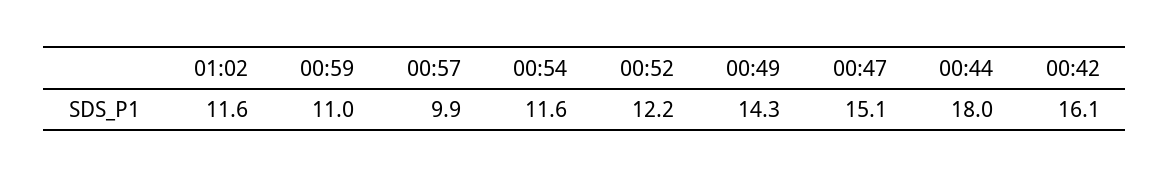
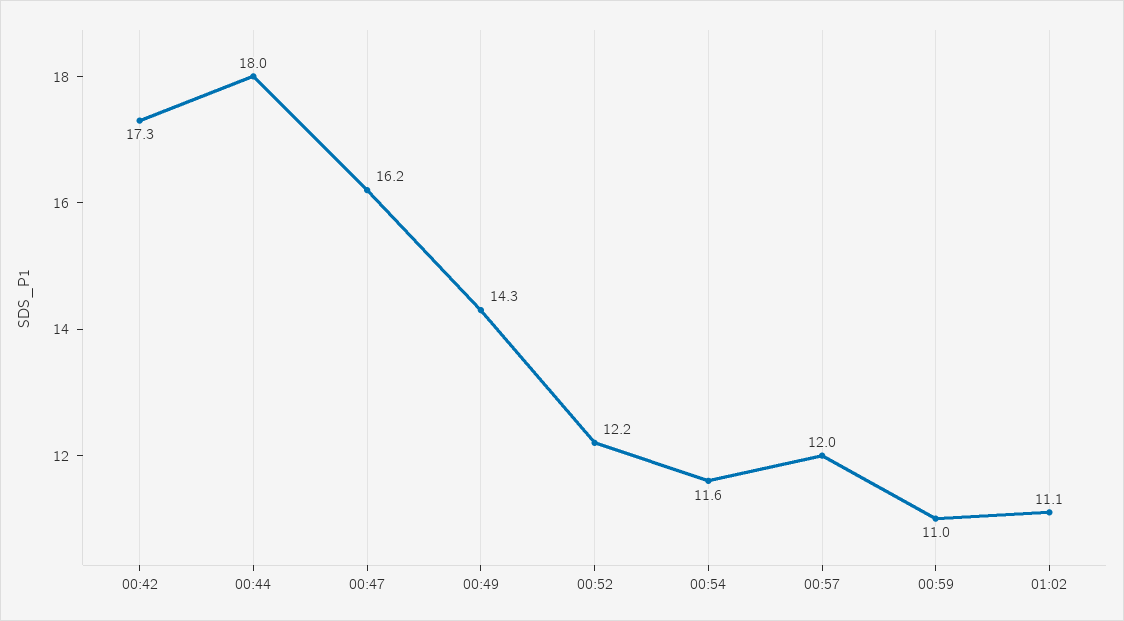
  {
-   "01:02": 11.6,
+   "01:02": 11.1,
    "00:59": 11,
-   "00:57": 9.9,
+   "00:57": 12,
    "00:54": 11.6,
    "00:52": 12.2,
    "00:49": 14.3,
-   "00:47": 15.1,
+   "00:47": 16.2,
    "00:44": 18,
-   "00:42": 16.1
+   "00:42": 17.3
  }

